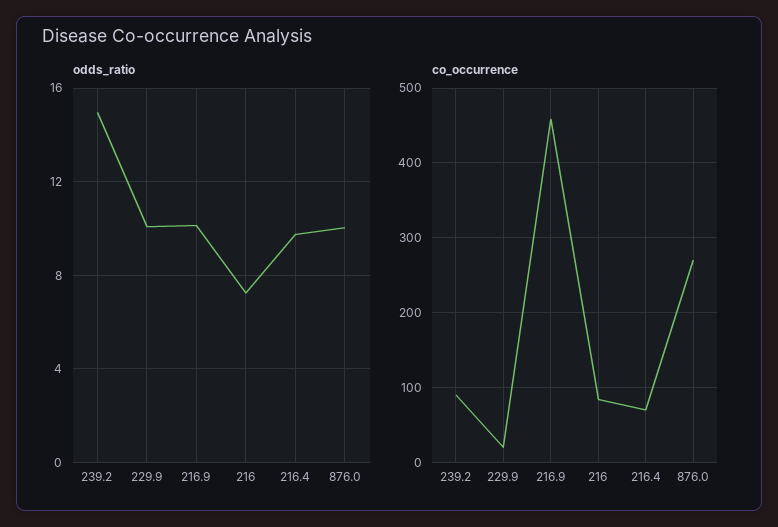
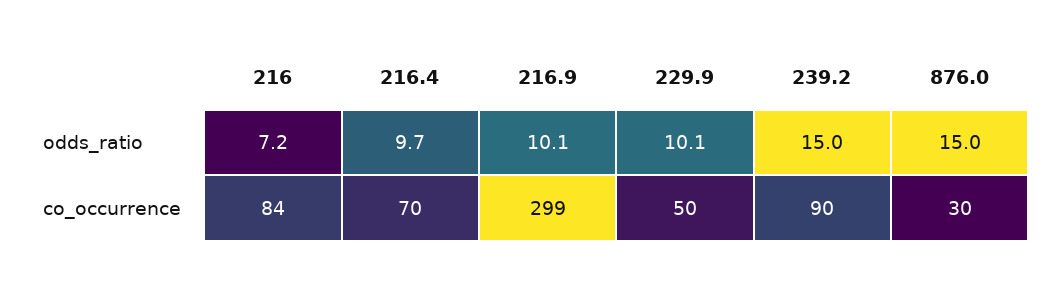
  {
    "odds_ratio": {
      "239.2": 15,
      "229.9": 10.1,
      "216.9": 10.1,
      "216": 7.2,
      "216.4": 9.7,
-     "876.0": 10
+     "876.0": 15
    },
    "co_occurrence": {
      "239.2": 90,
-     "229.9": 20,
+     "229.9": 50,
-     "216.9": 460,
+     "216.9": 299,
      "216": 84,
      "216.4": 70,
-     "876.0": 270
+     "876.0": 30
    }
  }

